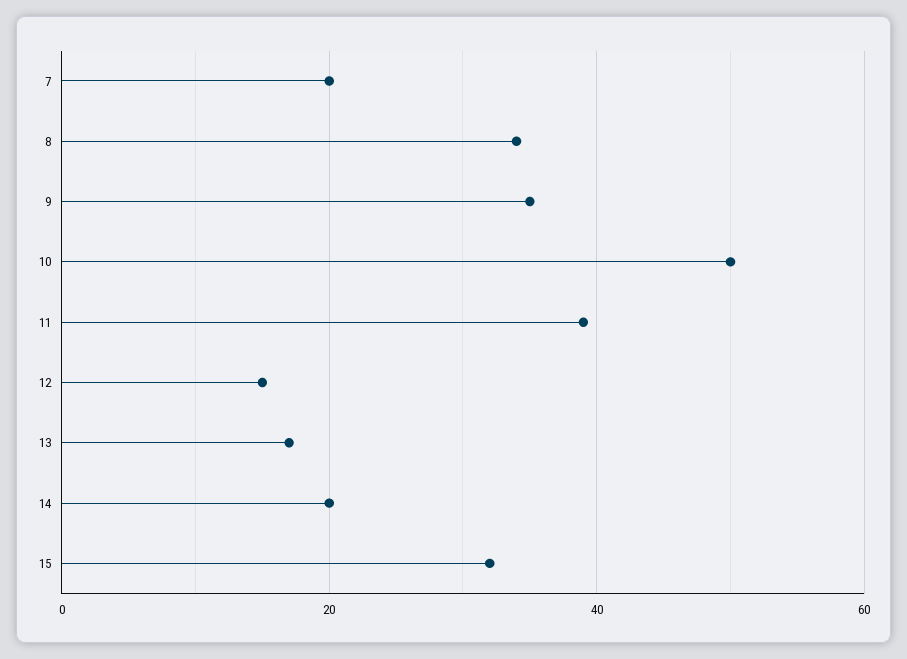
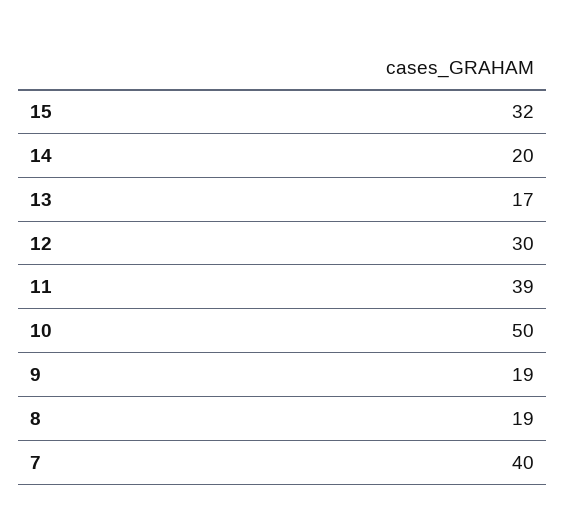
  {
-   "7": 20,
+   "7": 40,
-   "8": 35,
+   "8": 19,
-   "9": 35,
+   "9": 19,
    "10": 50,
    "11": 39,
-   "12": 15,
+   "12": 30,
    "13": 17,
    "14": 20,
    "15": 32
  }

